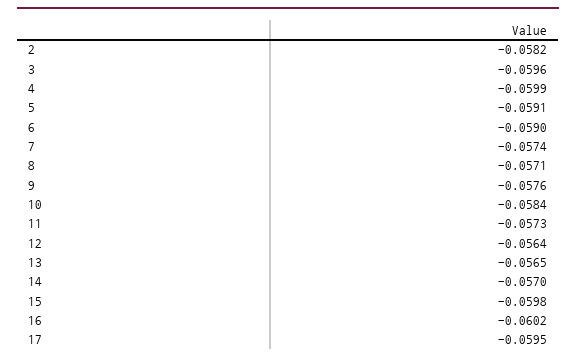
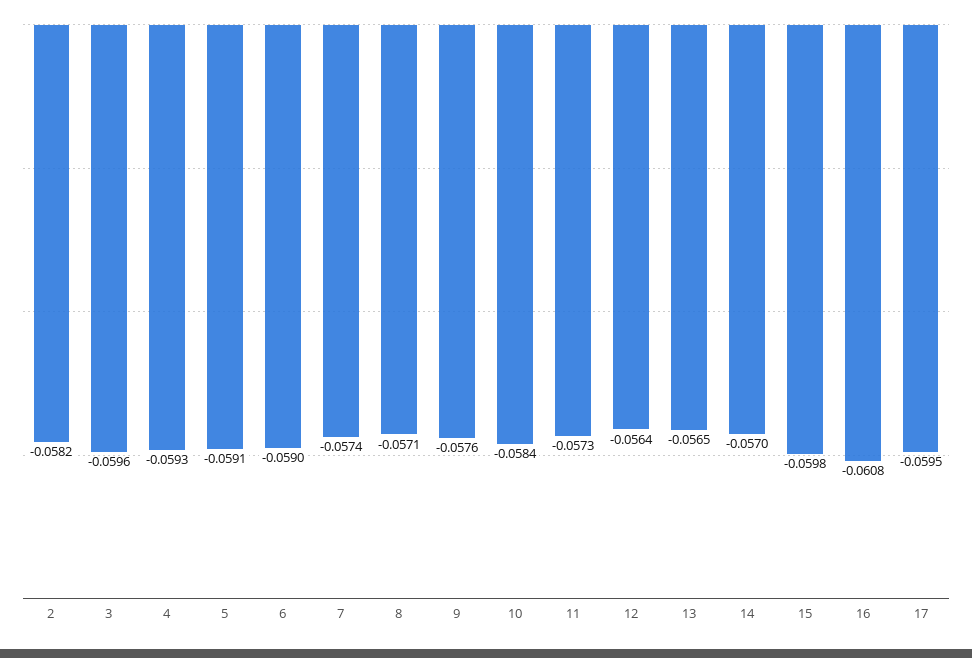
  {
    "2": -0.0582,
    "3": -0.0596,
-   "4": -0.0599,
+   "4": -0.0593,
    "5": -0.0591,
    "6": -0.059,
    "7": -0.0574,
    "8": -0.0571,
    "9": -0.0576,
    "10": -0.0584,
    "11": -0.0573,
    "12": -0.0564,
    "13": -0.0565,
    "14": -0.057,
    "15": -0.0598,
-   "16": -0.0602,
+   "16": -0.0608,
    "17": -0.0595
  }

